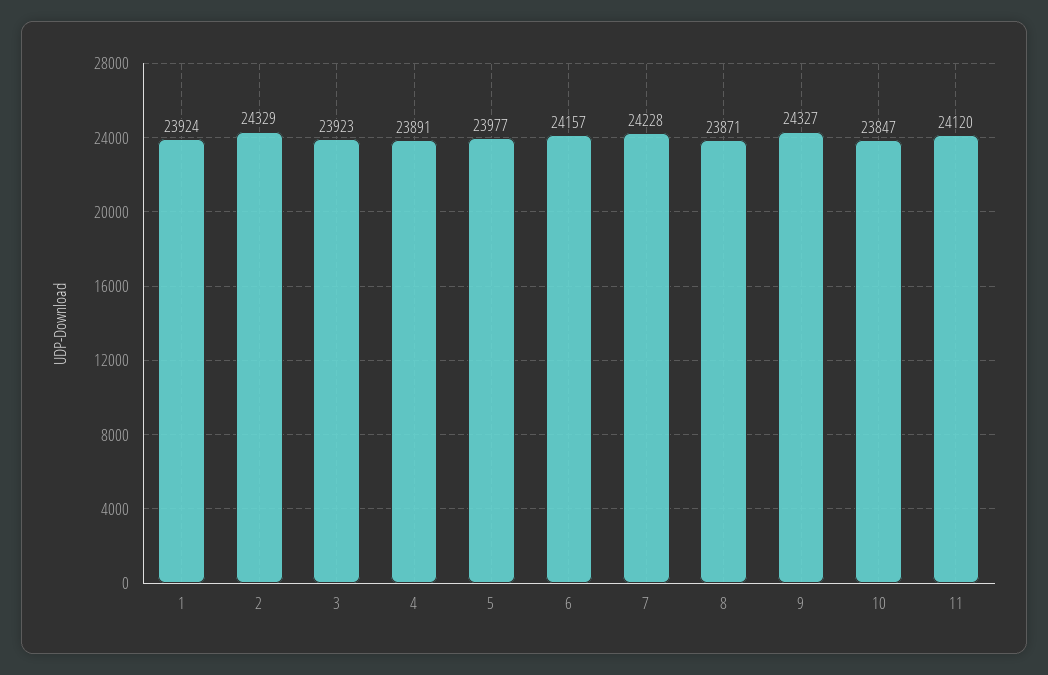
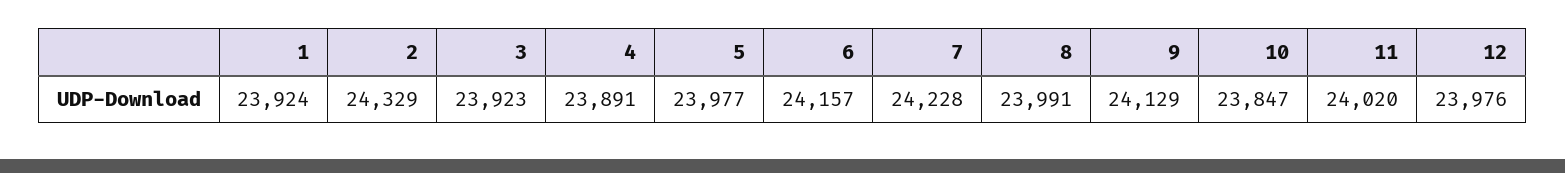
  {
    "1": 23924,
    "2": 24329,
    "3": 23923,
    "4": 23891,
    "5": 23977,
    "6": 24157,
    "7": 24228,
-   "8": 23871,
+   "8": 23991,
-   "9": 24327,
+   "9": 24129,
    "10": 23847,
-   "11": 24120
+   "11": 24020,
+   "12": 23976
  }

